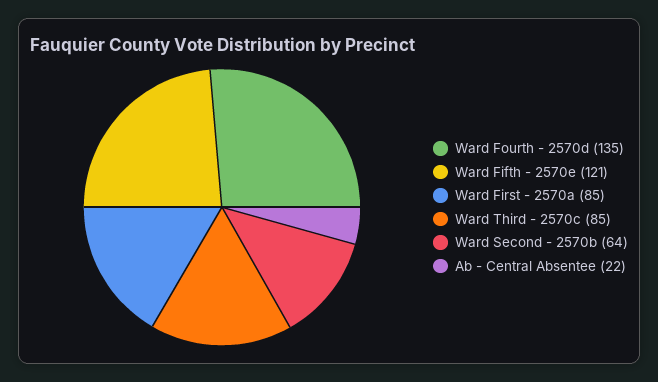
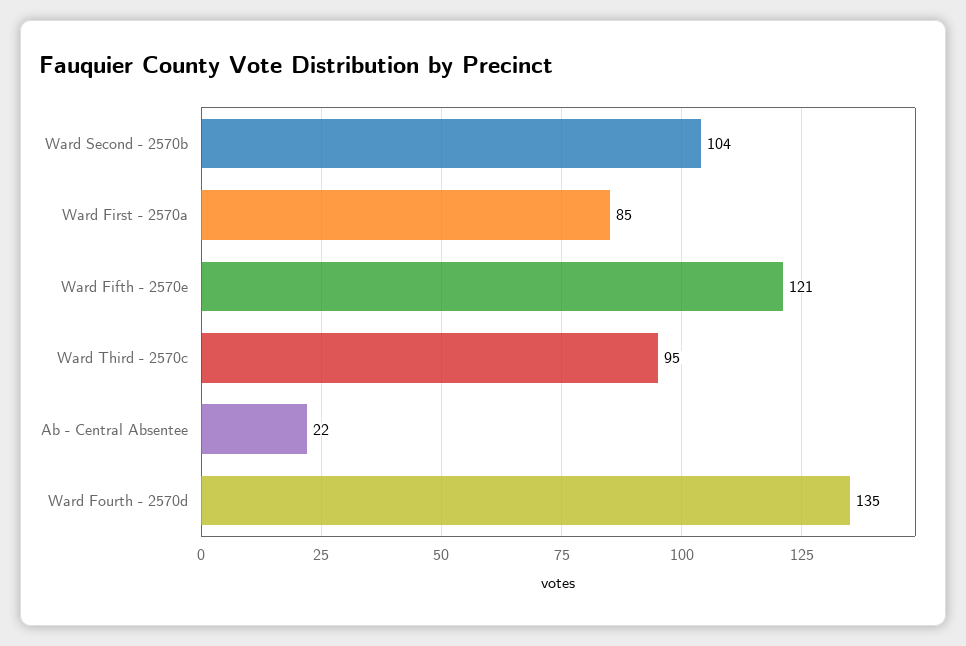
  {
    "Ward Fourth - 2570d": 135,
    "Ward Fifth - 2570e": 121,
    "Ward First - 2570a": 85,
-   "Ward Third - 2570c": 85,
+   "Ward Third - 2570c": 95,
-   "Ward Second - 2570b": 64,
+   "Ward Second - 2570b": 104,
    "Ab - Central Absentee": 22
  }

